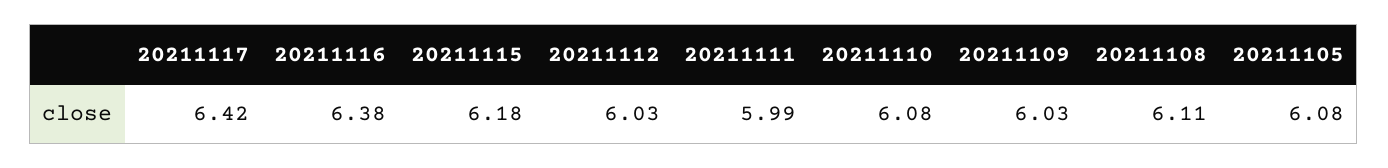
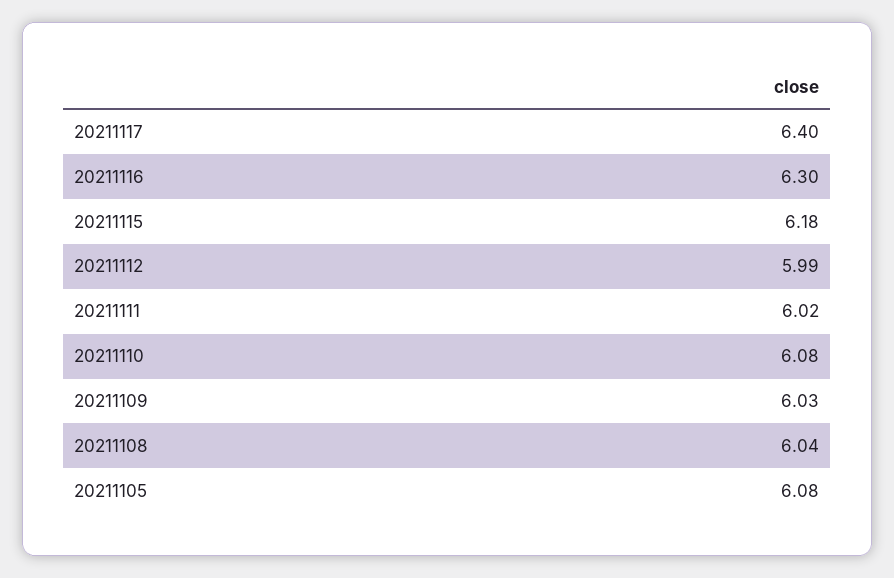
  {
-   "20211117": 6.42,
+   "20211117": 6.4,
-   "20211116": 6.38,
+   "20211116": 6.3,
    "20211115": 6.18,
-   "20211112": 6.03,
+   "20211112": 5.99,
-   "20211111": 5.99,
+   "20211111": 6.02,
    "20211110": 6.08,
    "20211109": 6.03,
-   "20211108": 6.11,
+   "20211108": 6.04,
    "20211105": 6.08
  }

